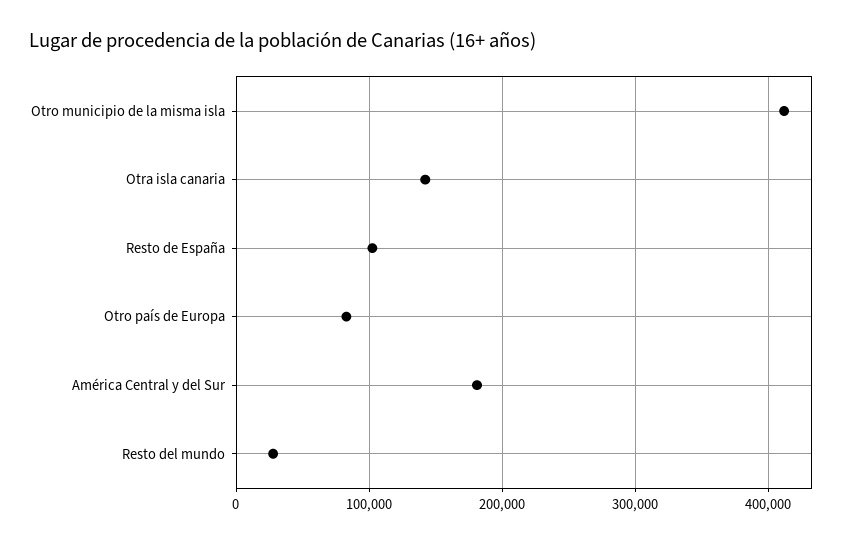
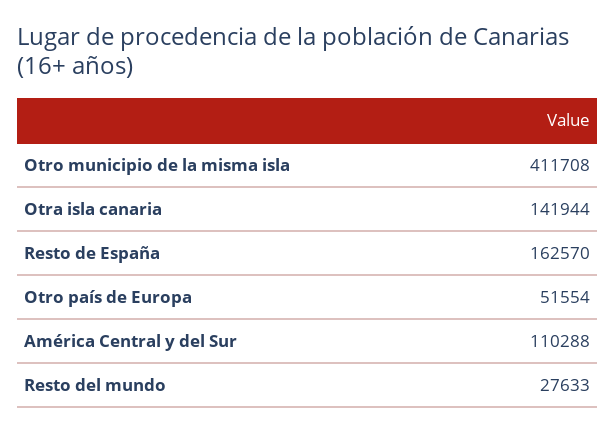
  {
    "Otro municipio de la misma isla": 411708,
    "Otra isla canaria": 141944,
-   "Resto de España": 100000,
+   "Resto de España": 162570,
-   "Otro país de Europa": 80000,
+   "Otro país de Europa": 51554,
-   "América Central y del Sur": 180000,
+   "América Central y del Sur": 110288,
    "Resto del mundo": 27633
  }

